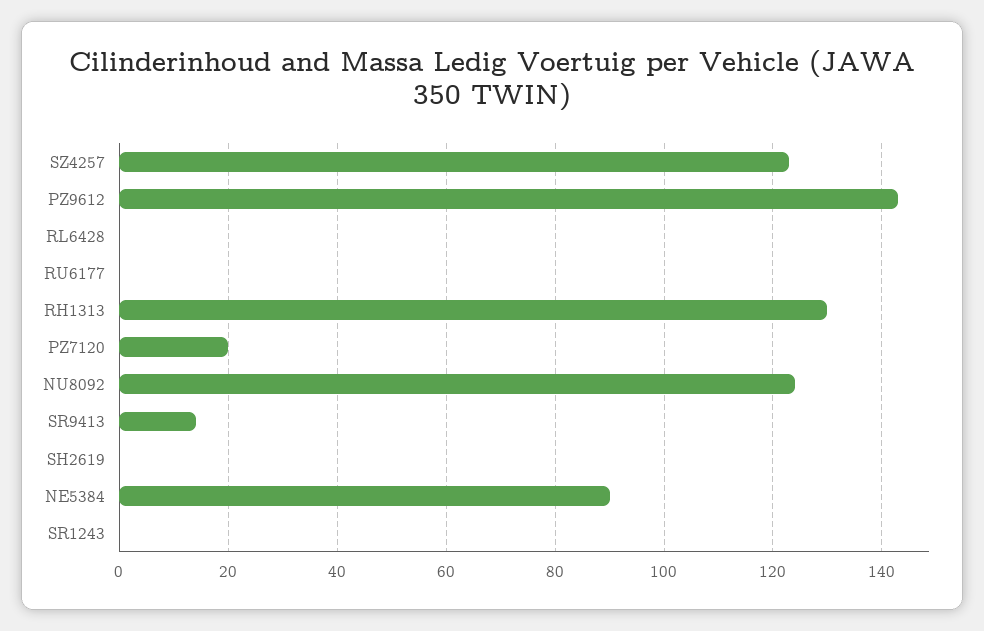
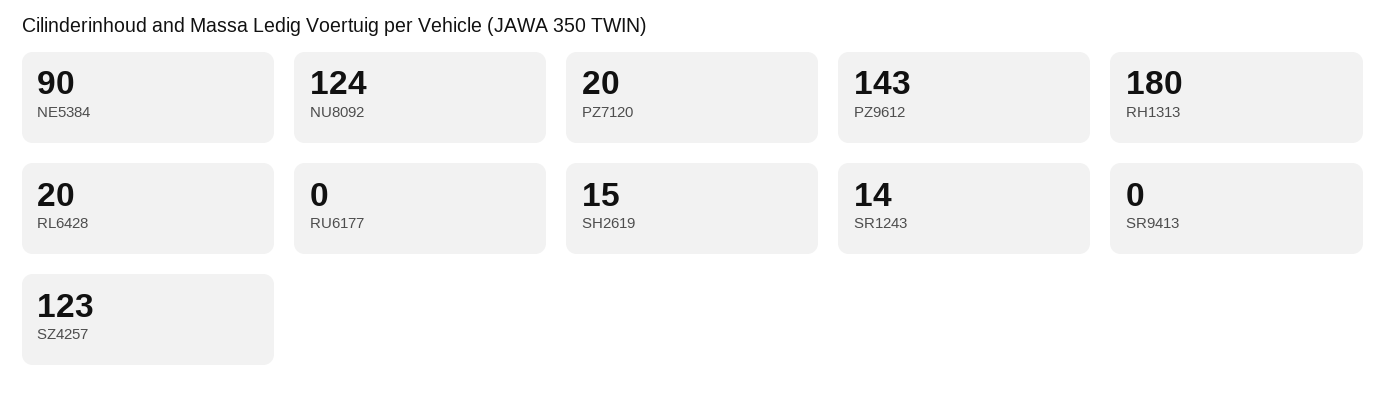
  {
    "SZ4257": 123,
    "PZ9612": 143,
-   "RL6428": 0,
+   "RL6428": 20,
    "RU6177": 0,
-   "RH1313": 130,
+   "RH1313": 180,
    "PZ7120": 20,
    "NU8092": 124,
-   "SR9413": 15,
+   "SR9413": 0,
-   "SH2619": 0,
+   "SH2619": 15,
    "NE5384": 90,
-   "SR1243": 0
+   "SR1243": 14
  }

